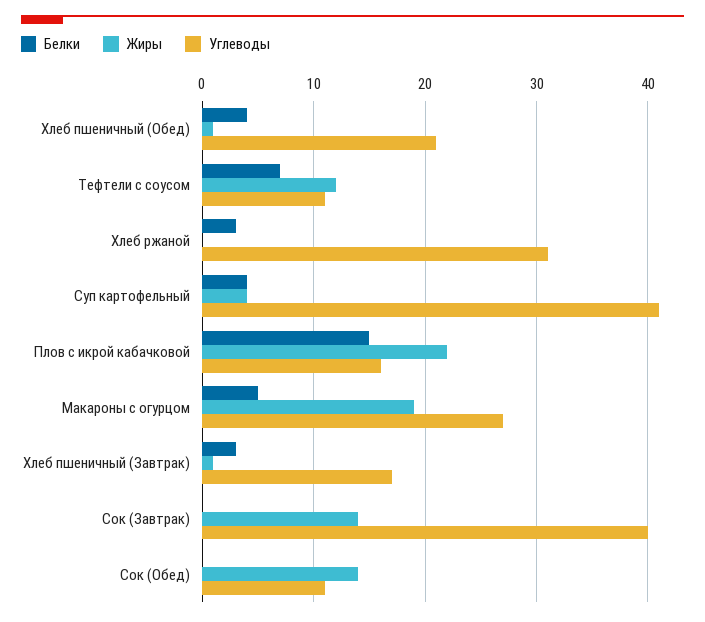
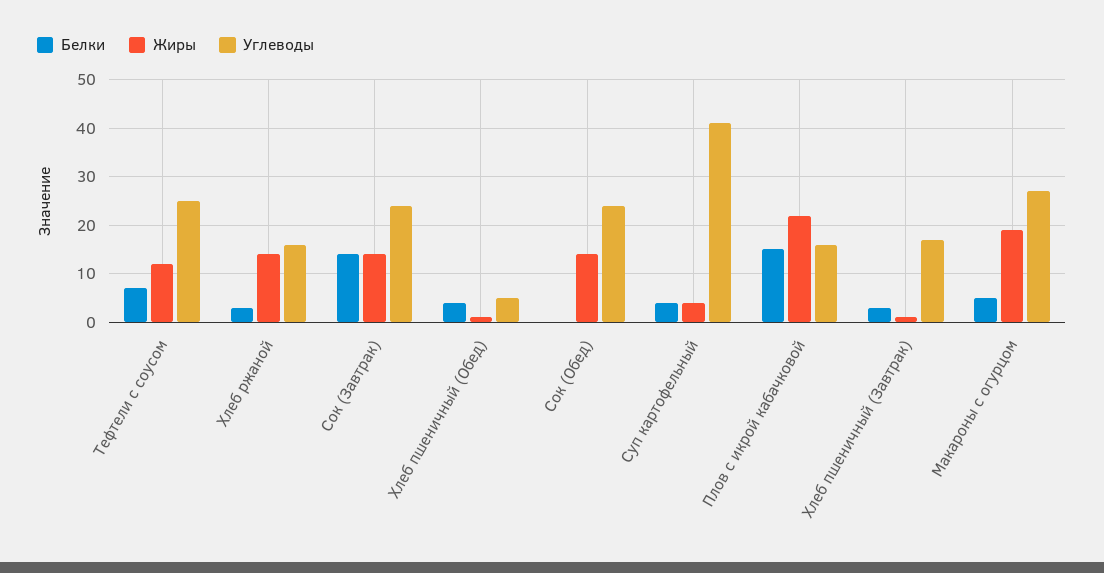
  {
    "Белки": {
      "Хлеб пшеничный (Обед)": 4,
      "Тефтели с соусом": 7,
      "Хлеб ржаной": 3,
      "Суп картофельный": 4,
      "Плов с икрой кабачковой": 15,
      "Макароны с огурцом": 5,
      "Хлеб пшеничный (Завтрак)": 3,
-     "Сок (Завтрак)": 0,
+     "Сок (Завтрак)": 15,
      "Сок (Обед)": 0
    },
    "Жиры": {
      "Хлеб пшеничный (Обед)": 1,
      "Тефтели с соусом": 12,
-     "Хлеб ржаной": 0,
+     "Хлеб ржаной": 15,
      "Суп картофельный": 4,
      "Плов с икрой кабачковой": 22,
      "Макароны с огурцом": 19,
      "Хлеб пшеничный (Завтрак)": 1,
      "Сок (Завтрак)": 14,
      "Сок (Обед)": 14
    },
    "Углеводы": {
-     "Хлеб пшеничный (Обед)": 21,
+     "Хлеб пшеничный (Обед)": 5,
-     "Тефтели с соусом": 11,
+     "Тефтели с соусом": 25,
-     "Хлеб ржаной": 31,
+     "Хлеб ржаной": 15,
      "Суп картофельный": 41,
      "Плов с икрой кабачковой": 16,
      "Макароны с огурцом": 27,
      "Хлеб пшеничный (Завтрак)": 17,
-     "Сок (Завтрак)": 40,
+     "Сок (Завтрак)": 25,
-     "Сок (Обед)": 11
+     "Сок (Обед)": 25
    }
  }

